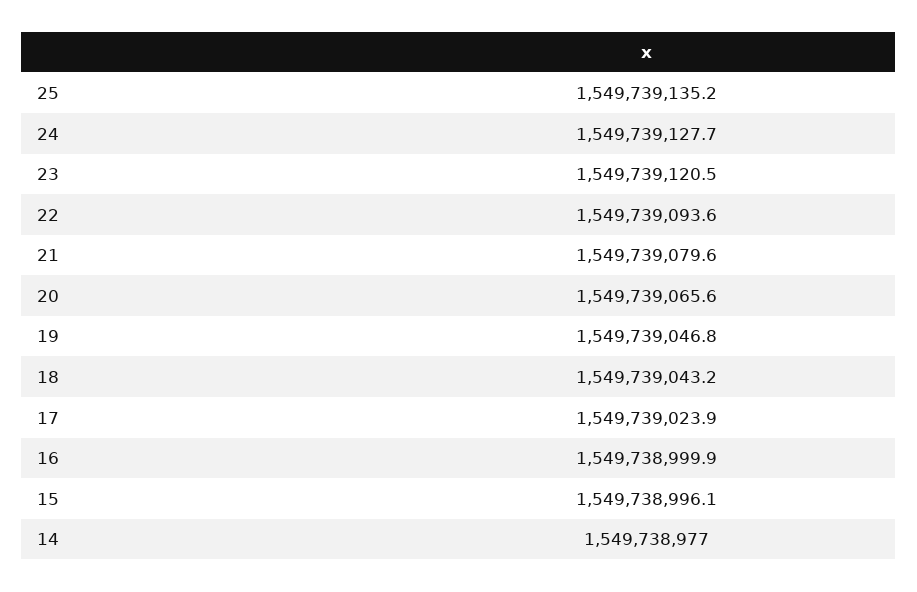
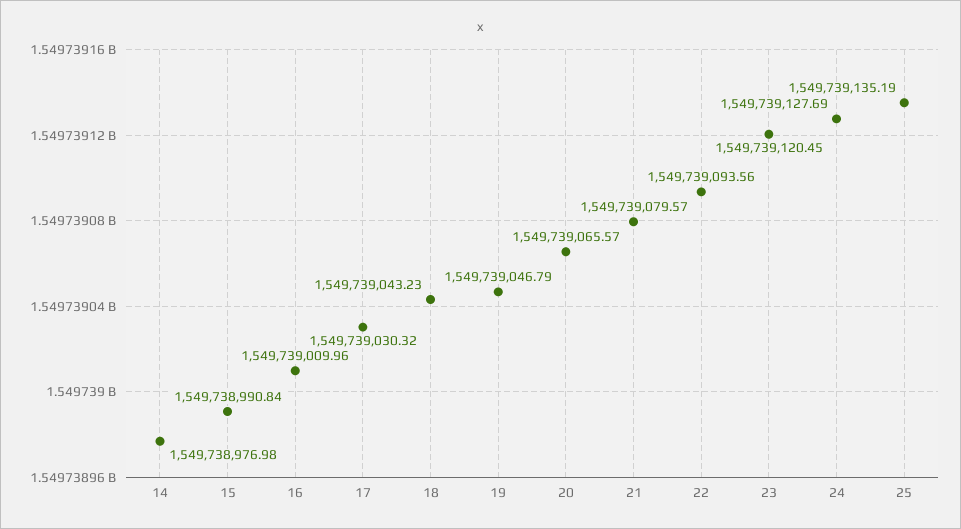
  {
    "25": 1549739135.19,
    "24": 1549739127.69,
    "23": 1549739120.45,
    "22": 1549739093.56,
    "21": 1549739079.57,
    "20": 1549739065.57,
    "19": 1549739046.79,
    "18": 1549739043.23,
-   "17": 1549739023.9,
+   "17": 1549739030.32,
-   "16": 1549738999.9,
+   "16": 1549739009.96,
-   "15": 1549738996.1,
+   "15": 1549738990.84,
    "14": 1549738976.98
  }

